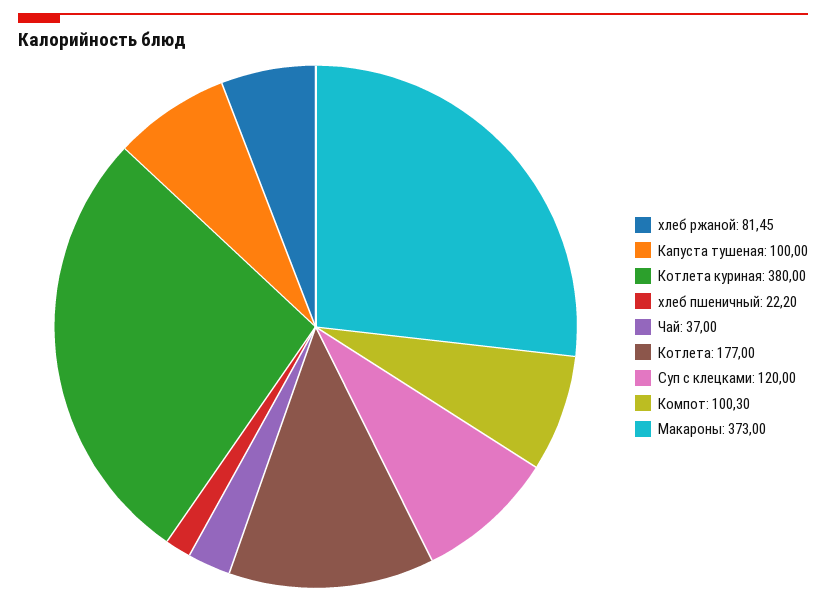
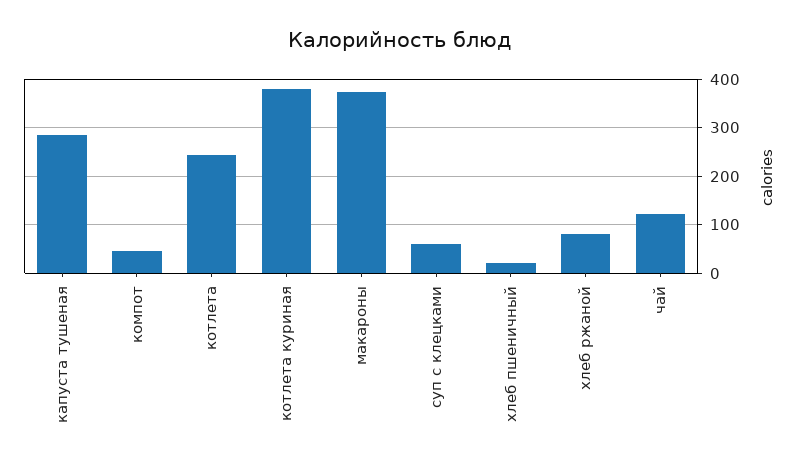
  {
    "хлеб ржаной": 81.45,
-   "Капуста тушеная": 100,
+   "Капуста тушеная": 280,
    "Котлета куриная": 380,
    "хлеб пшеничный": 22.2,
-   "Чай": 37,
+   "Чай": 120,
-   "Котлета": 177,
+   "Котлета": 240,
-   "Суп с клецками": 120,
+   "Суп с клецками": 60,
-   "Компот": 100.3,
+   "Компот": 40,
    "Макароны": 373
  }

